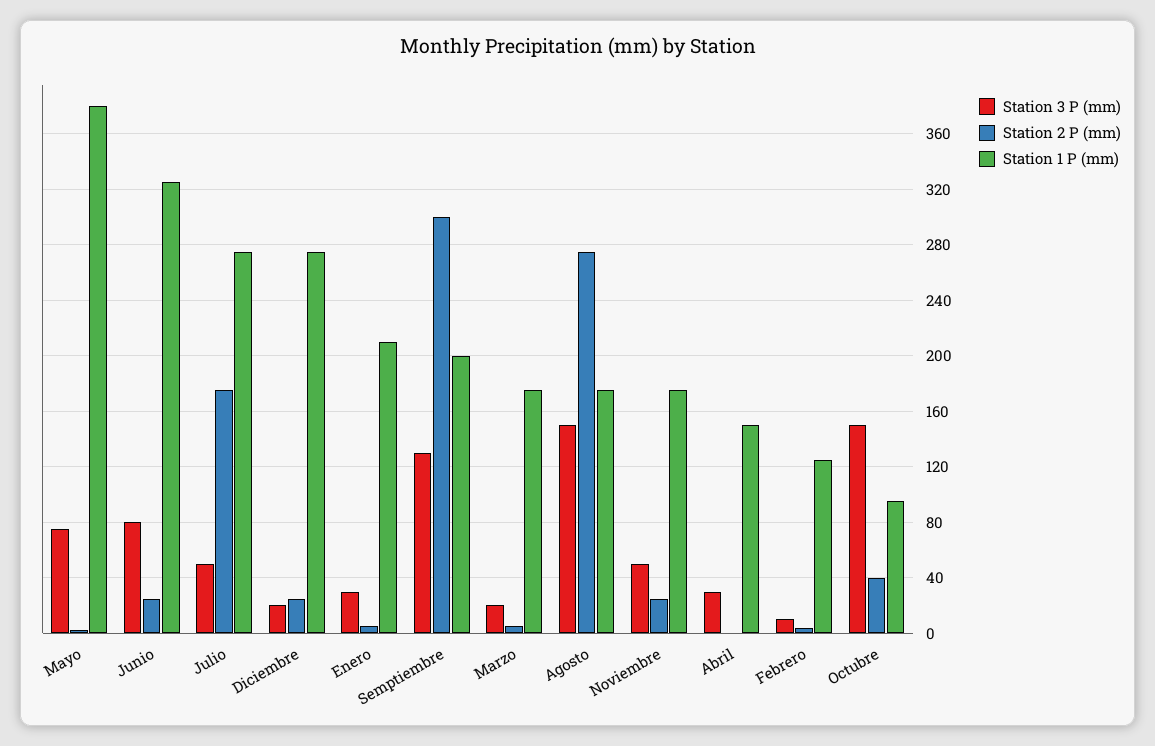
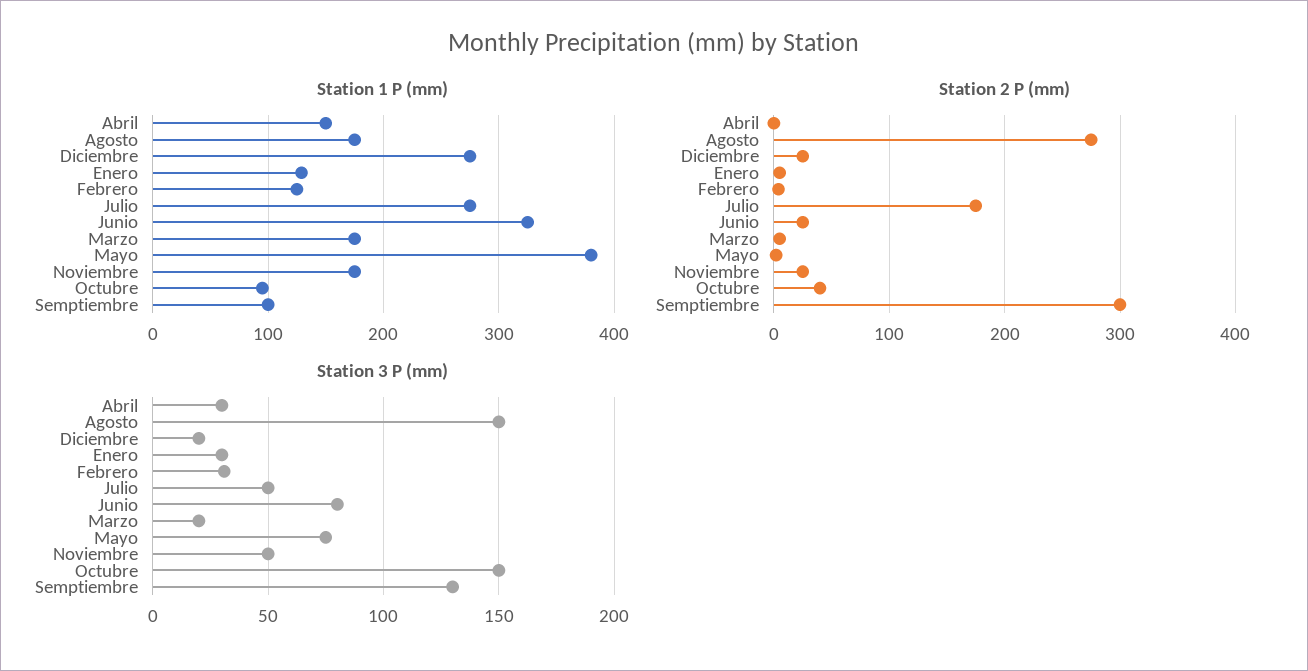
  {
    "Station 3 P (mm)": {
      "Mayo": 75,
      "Junio": 80,
      "Julio": 50,
      "Diciembre": 20,
      "Enero": 30,
      "Semptiembre": 130,
      "Marzo": 20,
      "Agosto": 150,
      "Noviembre": 50,
      "Abril": 30,
-     "Febrero": 10,
+     "Febrero": 30,
      "Octubre": 150
    },
    "Station 2 P (mm)": {
      "Mayo": 0,
      "Junio": 25,
      "Julio": 175,
      "Diciembre": 25,
      "Enero": 5,
      "Semptiembre": 300,
      "Marzo": 5,
      "Agosto": 275,
      "Noviembre": 25,
      "Abril": 0,
      "Febrero": 5,
      "Octubre": 40
    },
    "Station 1 P (mm)": {
      "Mayo": 380,
      "Junio": 325,
      "Julio": 275,
      "Diciembre": 275,
-     "Enero": 210,
+     "Enero": 130,
-     "Semptiembre": 200,
+     "Semptiembre": 100,
      "Marzo": 175,
      "Agosto": 175,
      "Noviembre": 175,
      "Abril": 150,
      "Febrero": 125,
      "Octubre": 95
    }
  }

